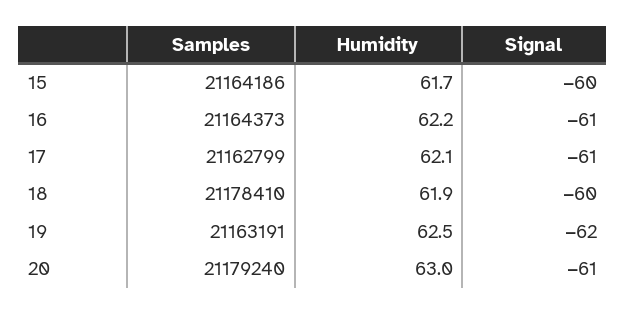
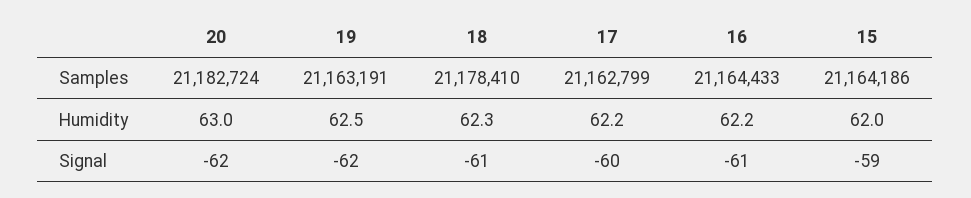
  {
    "Samples": {
      "15": 21164186,
-     "16": 21164373,
+     "16": 21164433,
      "17": 21162799,
      "18": 21178410,
      "19": 21163191,
-     "20": 21179240
+     "20": 21182724
    },
    "Humidity": {
-     "15": 61.7,
+     "15": 62,
      "16": 62.2,
-     "17": 62.1,
+     "17": 62.2,
-     "18": 61.9,
+     "18": 62.3,
      "19": 62.5,
      "20": 63
    },
    "Signal": {
-     "15": -60,
+     "15": -59,
      "16": -61,
-     "17": -61,
+     "17": -60,
-     "18": -60,
+     "18": -61,
      "19": -62,
-     "20": -61
+     "20": -62
    }
  }

